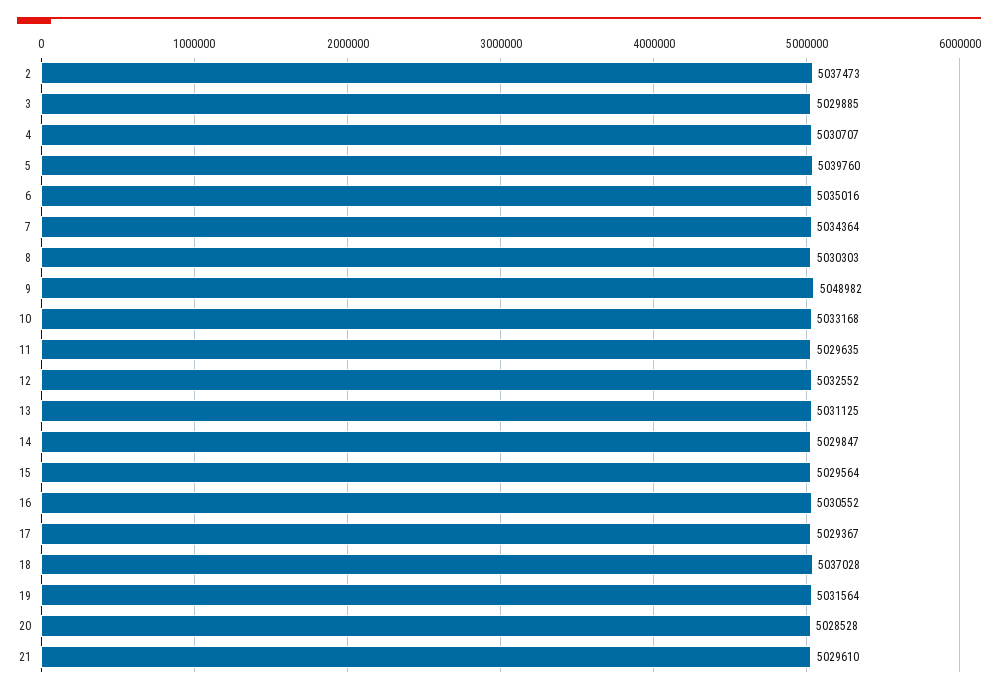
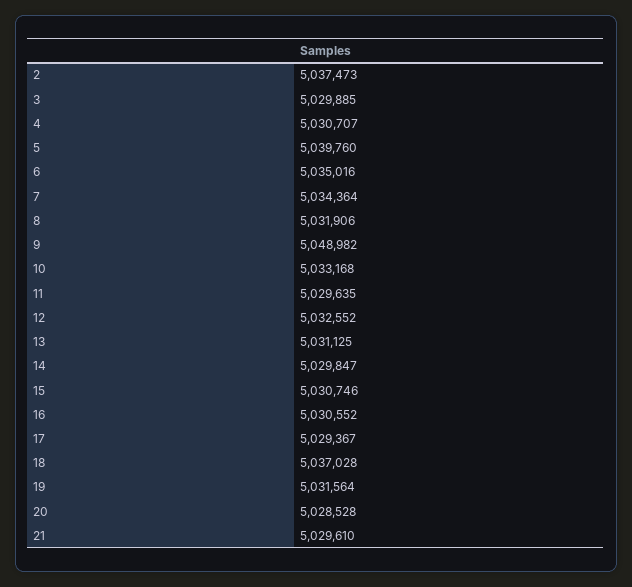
  {
    "2": 5037473,
    "3": 5029885,
    "4": 5030707,
    "5": 5039760,
    "6": 5035016,
    "7": 5034364,
-   "8": 5030303,
+   "8": 5031906,
    "9": 5048982,
    "10": 5033168,
    "11": 5029635,
    "12": 5032552,
    "13": 5031125,
    "14": 5029847,
-   "15": 5029564,
+   "15": 5030746,
    "16": 5030552,
    "17": 5029367,
    "18": 5037028,
    "19": 5031564,
    "20": 5028528,
    "21": 5029610
  }

